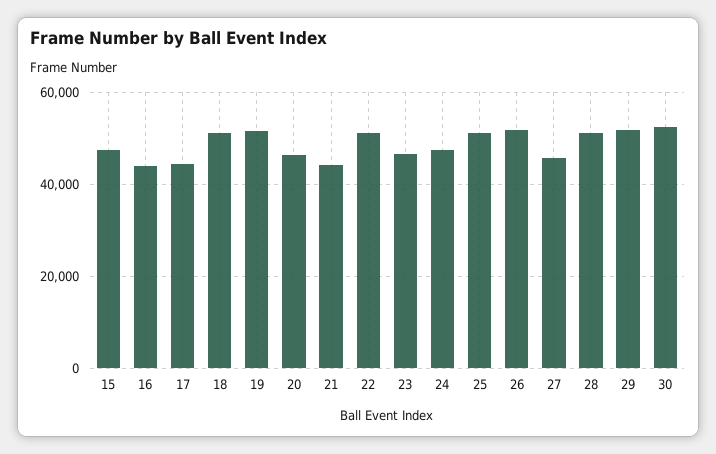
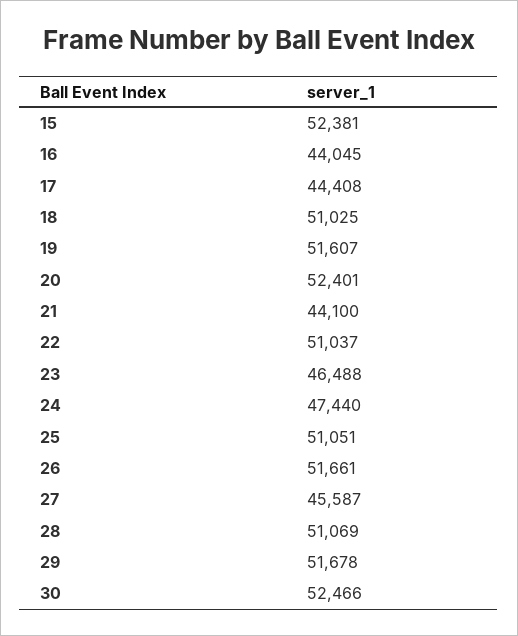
  {
-   "15": 48000,
+   "15": 52381,
    "16": 44045,
    "17": 44408,
    "18": 51025,
    "19": 51607,
-   "20": 46000,
+   "20": 52401,
    "21": 44100,
    "22": 51037,
    "23": 46488,
    "24": 47440,
    "25": 51051,
    "26": 51661,
    "27": 45587,
    "28": 51069,
    "29": 51678,
    "30": 52466
  }

